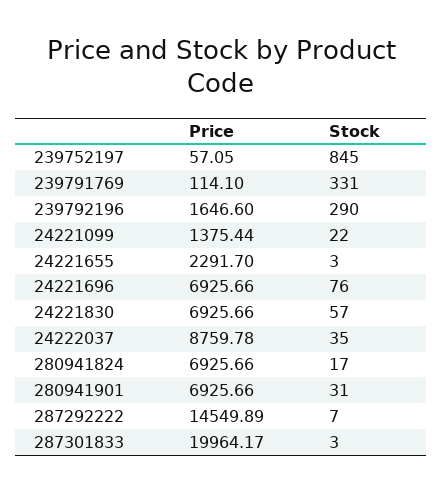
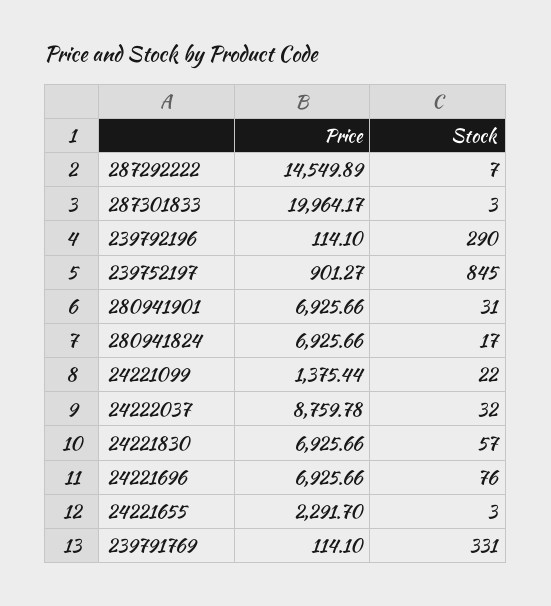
  {
    "Price": {
-     "239752197": 57.05,
+     "239752197": 901.27,
      "239791769": 114.1,
-     "239792196": 1646.6,
+     "239792196": 114.1,
      "24221099": 1375.44,
      "24221655": 2291.7,
      "24221696": 6925.66,
      "24221830": 6925.66,
      "24222037": 8759.78,
      "280941824": 6925.66,
      "280941901": 6925.66,
      "287292222": 14549.89,
      "287301833": 19964.17
    },
    "Stock": {
      "239752197": 845,
      "239791769": 331,
      "239792196": 290,
      "24221099": 22,
      "24221655": 3,
      "24221696": 76,
      "24221830": 57,
-     "24222037": 35,
+     "24222037": 32,
      "280941824": 17,
      "280941901": 31,
      "287292222": 7,
      "287301833": 3
    }
  }

